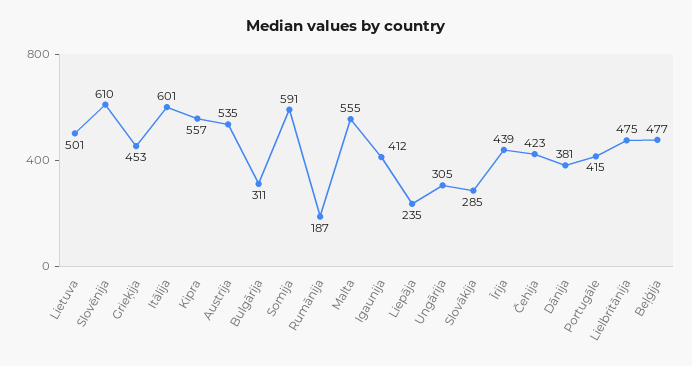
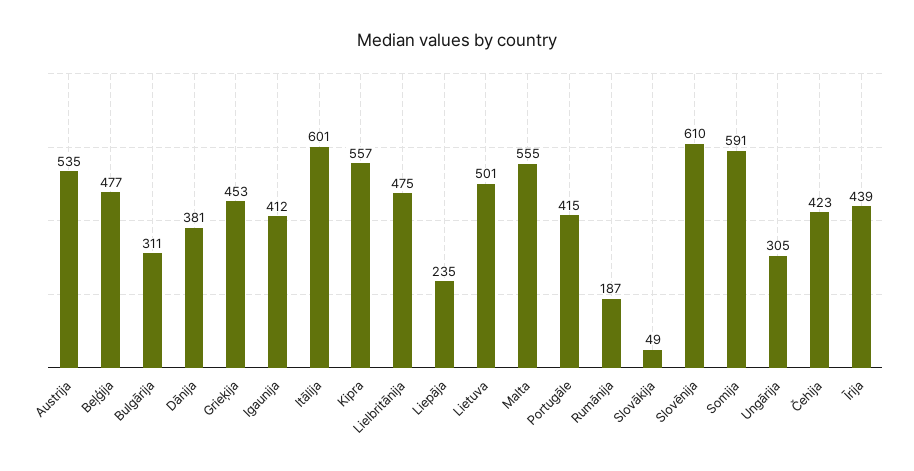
  {
    "Lietuva": 501,
    "Slovēnija": 610,
    "Grieķija": 453,
    "Itālija": 601,
    "Kipra": 557,
    "Austrija": 535,
    "Bulgārija": 311,
    "Somija": 591,
    "Rumānija": 187,
    "Malta": 555,
    "Igaunija": 412,
    "Liepāja": 235,
    "Ungārija": 305,
-   "Slovākija": 285,
+   "Slovākija": 49,
    "Īrija": 439,
    "Čehija": 423,
    "Dānija": 381,
    "Portugāle": 415,
    "Lielbritānija": 475,
    "Beļģija": 477
  }

